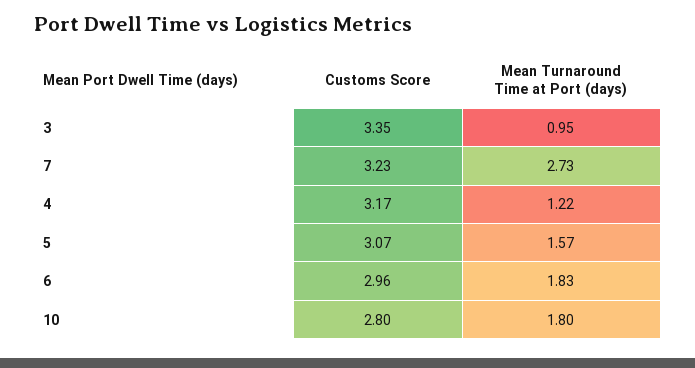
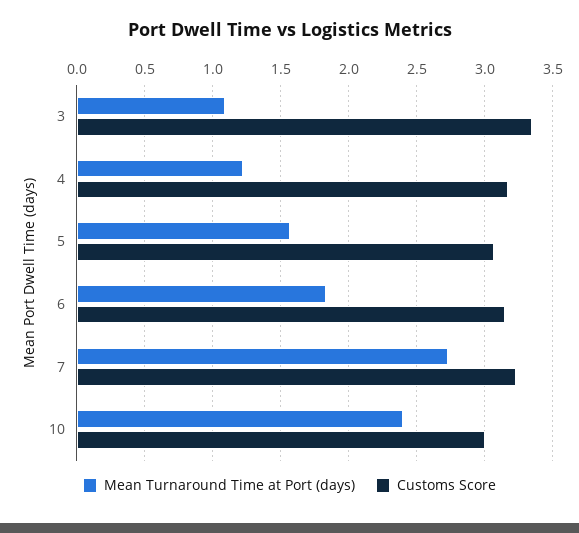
  {
    "Customs Score": {
      "3": 3.35,
      "7": 3.23,
      "4": 3.17,
      "5": 3.07,
-     "6": 2.96,
+     "6": 3.15,
-     "10": 2.8
+     "10": 3
    },
    "Mean Turnaround Time at Port (days)": {
-     "3": 0.95,
+     "3": 1.1,
      "7": 2.73,
      "4": 1.22,
      "5": 1.57,
      "6": 1.83,
-     "10": 1.8
+     "10": 2.4
    }
  }

